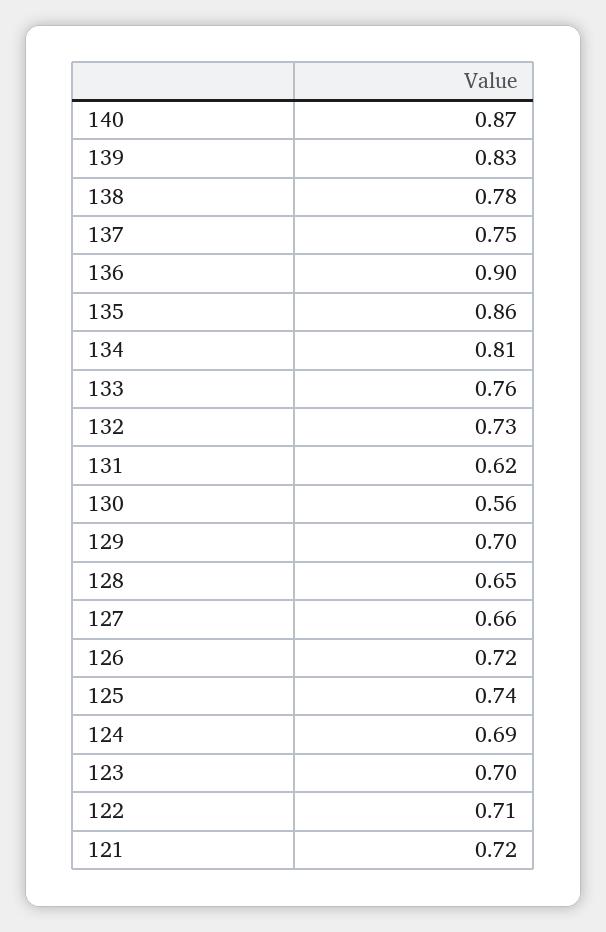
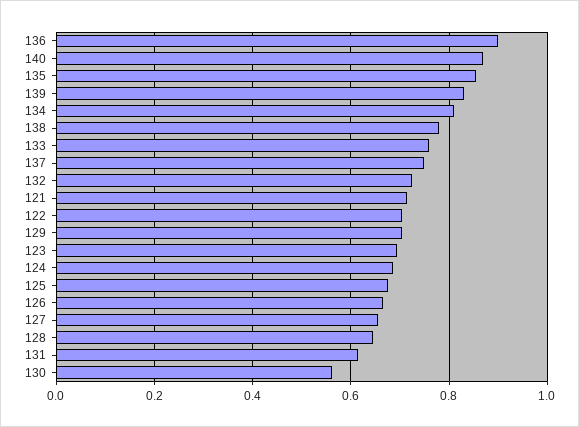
  {
    "140": 0.87,
    "139": 0.83,
    "138": 0.78,
    "137": 0.75,
    "136": 0.9,
    "135": 0.86,
    "134": 0.81,
    "133": 0.76,
    "132": 0.73,
    "131": 0.62,
    "130": 0.56,
    "129": 0.7,
    "128": 0.65,
    "127": 0.66,
-   "126": 0.72,
+   "126": 0.66,
-   "125": 0.74,
+   "125": 0.68,
    "124": 0.69,
    "123": 0.7,
    "122": 0.71,
    "121": 0.72
  }

